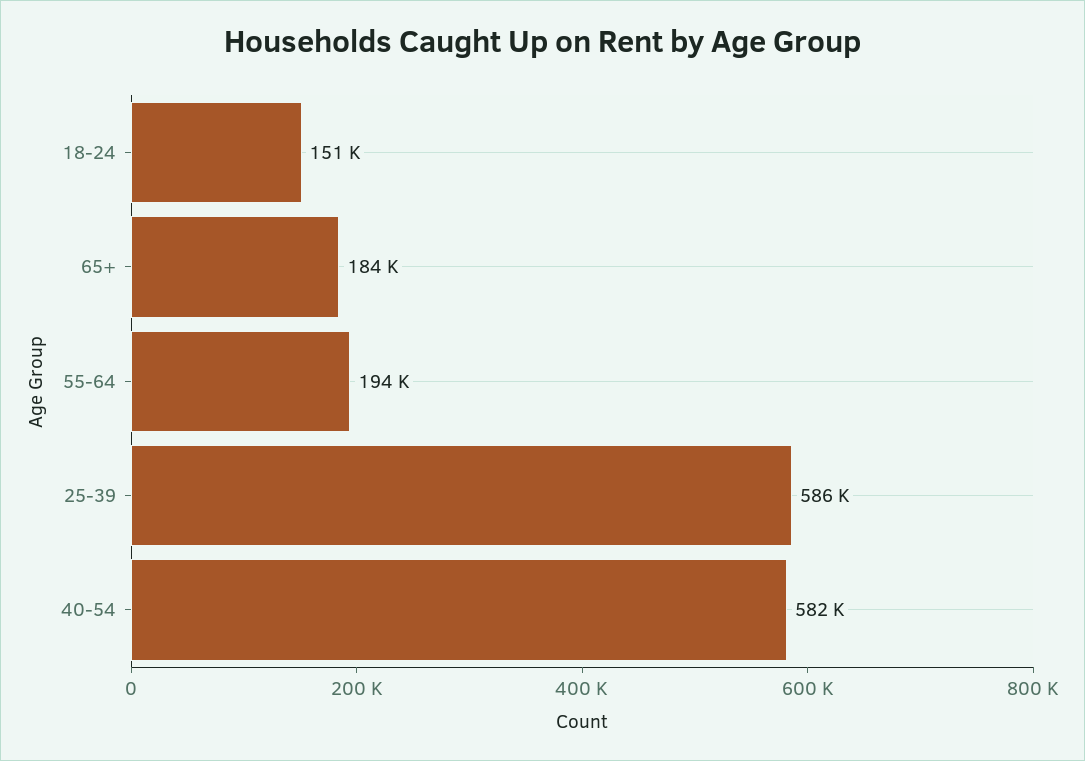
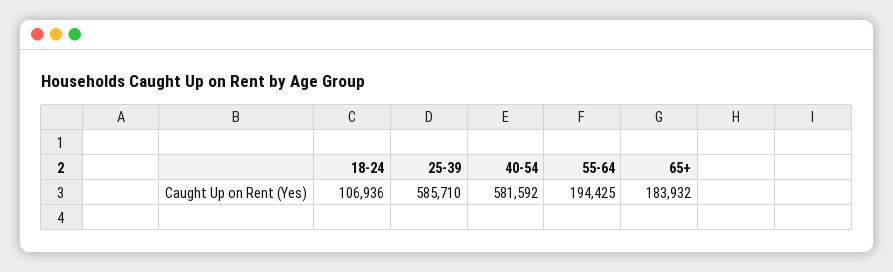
  {
-   "18-24": 151000,
+   "18-24": 106936,
    "65+": 183932,
    "55-64": 194425,
    "25-39": 585710,
    "40-54": 581592
  }

